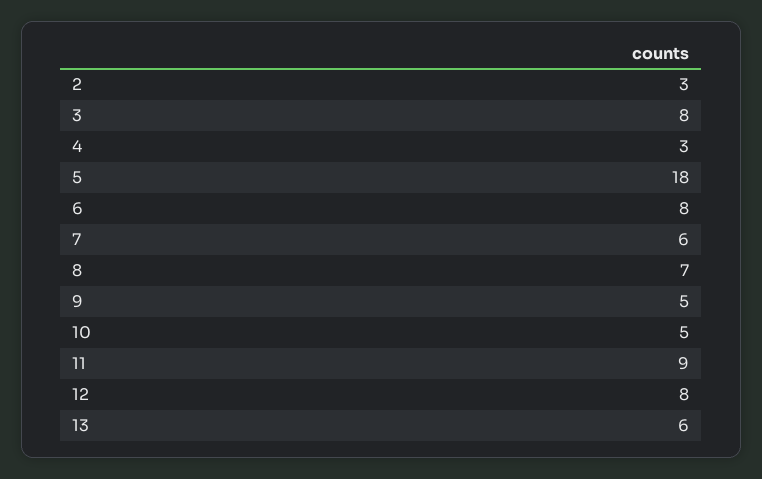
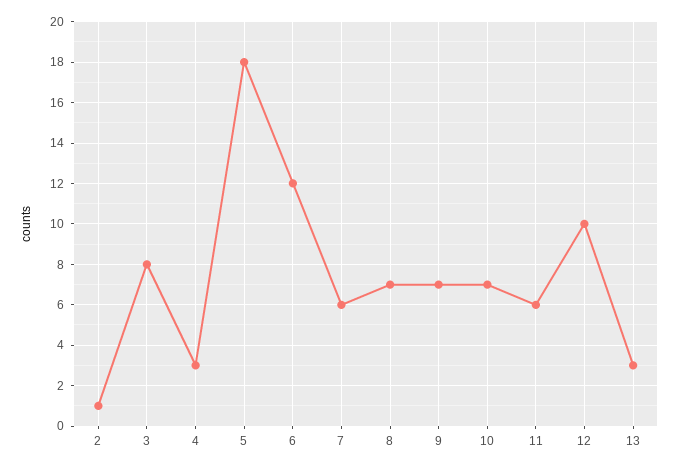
  {
-   "2": 3,
+   "2": 1,
    "3": 8,
    "4": 3,
    "5": 18,
-   "6": 8,
+   "6": 12,
    "7": 6,
    "8": 7,
-   "9": 5,
+   "9": 7,
-   "10": 5,
+   "10": 7,
-   "11": 9,
+   "11": 6,
-   "12": 8,
+   "12": 10,
-   "13": 6
+   "13": 3
  }

